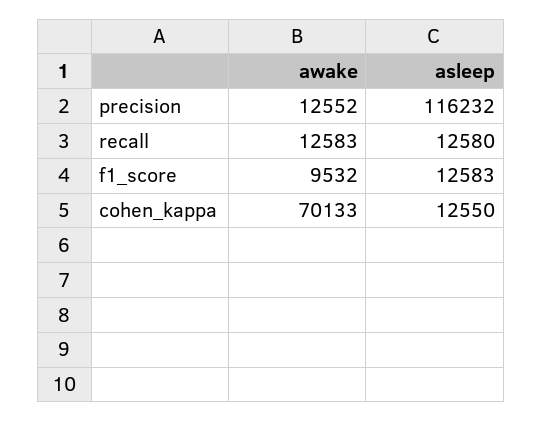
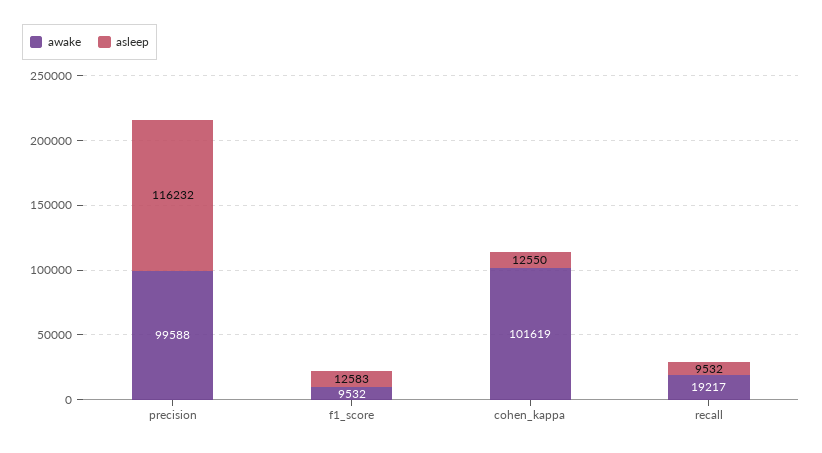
  {
    "awake": {
-     "precision": 12552,
+     "precision": 99588,
-     "recall": 12583,
+     "recall": 19217,
      "f1_score": 9532,
-     "cohen_kappa": 70133
+     "cohen_kappa": 101619
    },
    "asleep": {
      "precision": 116232,
-     "recall": 12580,
+     "recall": 9532,
      "f1_score": 12583,
      "cohen_kappa": 12550
    }
  }

